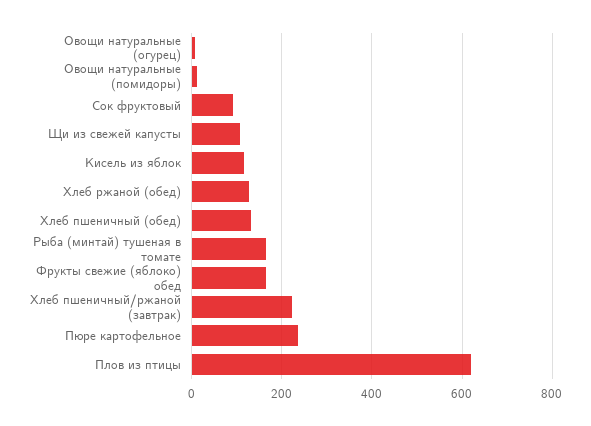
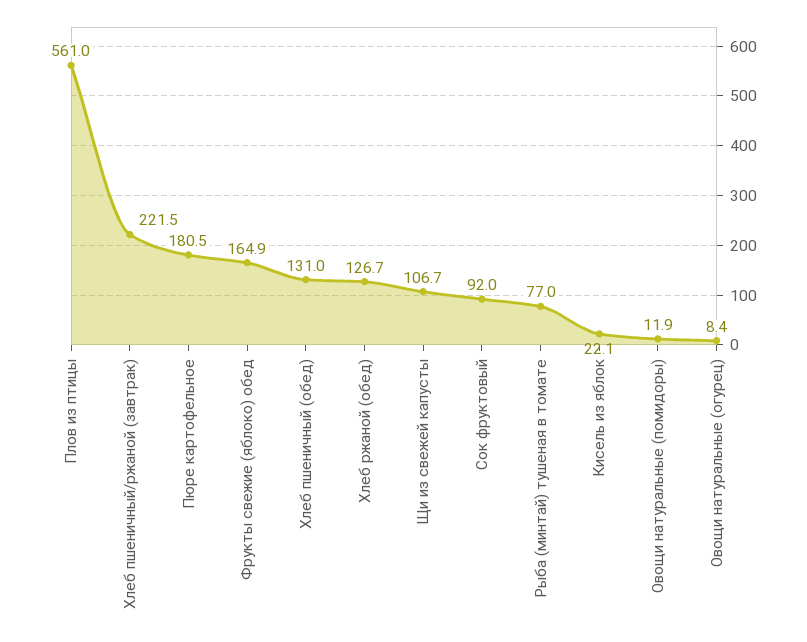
  {
    "Овощи натуральные (огурец)": 8.4,
    "Овощи натуральные (помидоры)": 11.9,
    "Сок фруктовый": 92,
    "Щи из свежей капусты": 106.7,
-   "Кисель из яблок": 120,
+   "Кисель из яблок": 22.1,
    "Хлеб ржаной (обед)": 126.7,
    "Хлеб пшеничный (обед)": 131,
-   "Рыба (минтай) тушеная в томате": 160,
+   "Рыба (минтай) тушеная в томате": 77,
    "Фрукты свежие (яблоко) обед": 164.9,
    "Хлеб пшеничный/ржаной (завтрак)": 221.5,
-   "Пюре картофельное": 240,
+   "Пюре картофельное": 180.5,
-   "Плов из птицы": 620
+   "Плов из птицы": 561
  }

